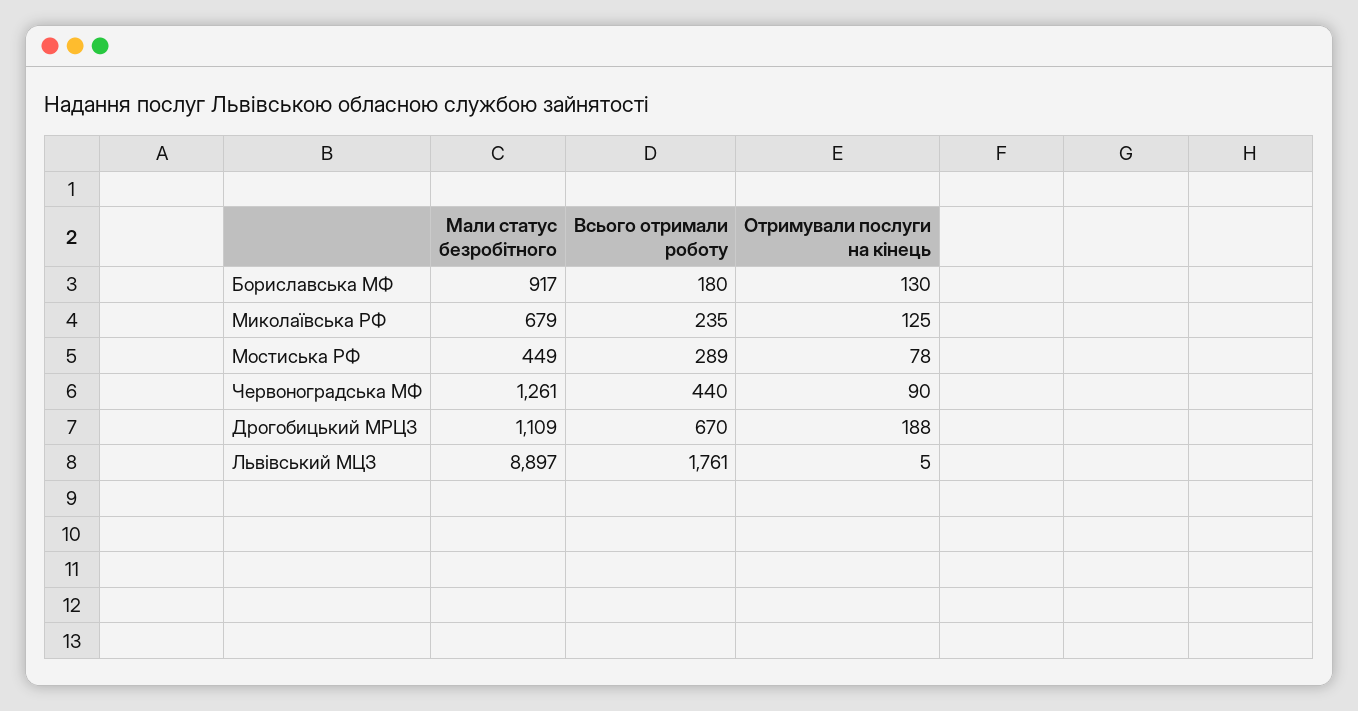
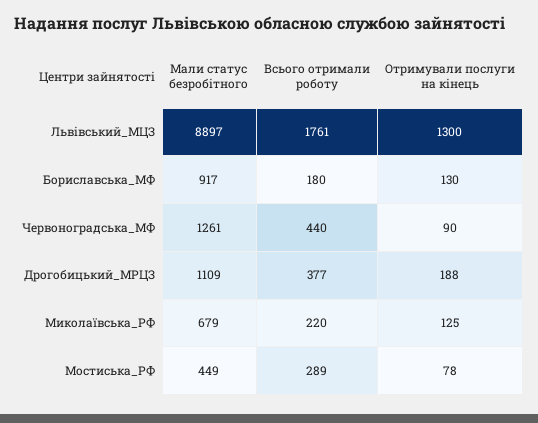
  {
    "Мали статус безробітного": {
      "Бориславська МФ": 917,
      "Миколаївська РФ": 679,
      "Мостиська РФ": 449,
      "Червоноградська МФ": 1261,
      "Дрогобицький МРЦЗ": 1109,
      "Львівський МЦЗ": 8897
    },
    "Всього отримали роботу": {
      "Бориславська МФ": 180,
-     "Миколаївська РФ": 235,
+     "Миколаївська РФ": 220,
      "Мостиська РФ": 289,
      "Червоноградська МФ": 440,
-     "Дрогобицький МРЦЗ": 670,
+     "Дрогобицький МРЦЗ": 377,
      "Львівський МЦЗ": 1761
    },
    "Отримували послуги на кінець": {
      "Бориславська МФ": 130,
      "Миколаївська РФ": 125,
      "Мостиська РФ": 78,
      "Червоноградська МФ": 90,
      "Дрогобицький МРЦЗ": 188,
-     "Львівський МЦЗ": 5
+     "Львівський МЦЗ": 1300
    }
  }

